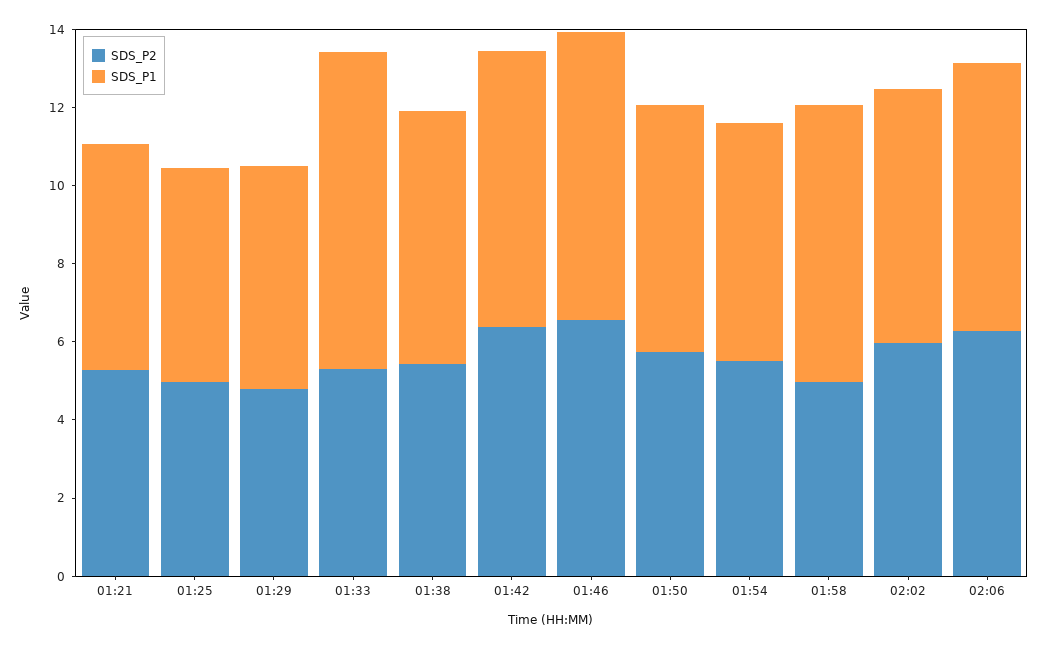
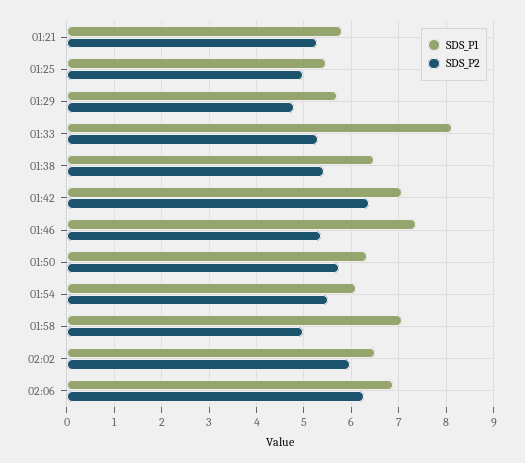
  {
    "SDS_P2": {
      "01:21": 5.2,
      "01:25": 5,
      "01:29": 4.8,
      "01:33": 5.4,
      "01:38": 5.4,
      "01:42": 6.4,
-     "01:46": 6.5,
+     "01:46": 5.4,
      "01:50": 5.8,
      "01:54": 5.6,
      "01:58": 5,
      "02:02": 6,
      "02:06": 6.2
    },
    "SDS_P1": {
      "01:21": 5.8,
      "01:25": 5.4,
      "01:29": 5.8,
      "01:33": 8.2,
      "01:38": 6.4,
      "01:42": 7,
      "01:46": 7.4,
      "01:50": 6.4,
      "01:54": 6.2,
      "01:58": 7,
      "02:02": 6.6,
      "02:06": 6.8
    }
  }

